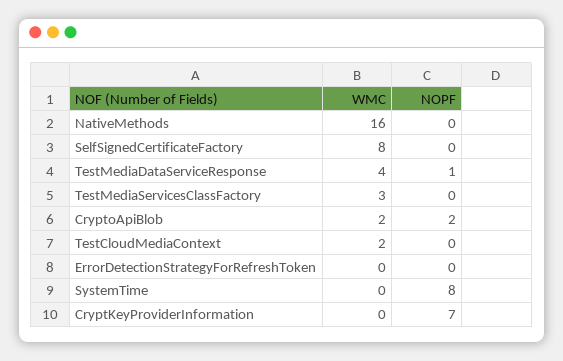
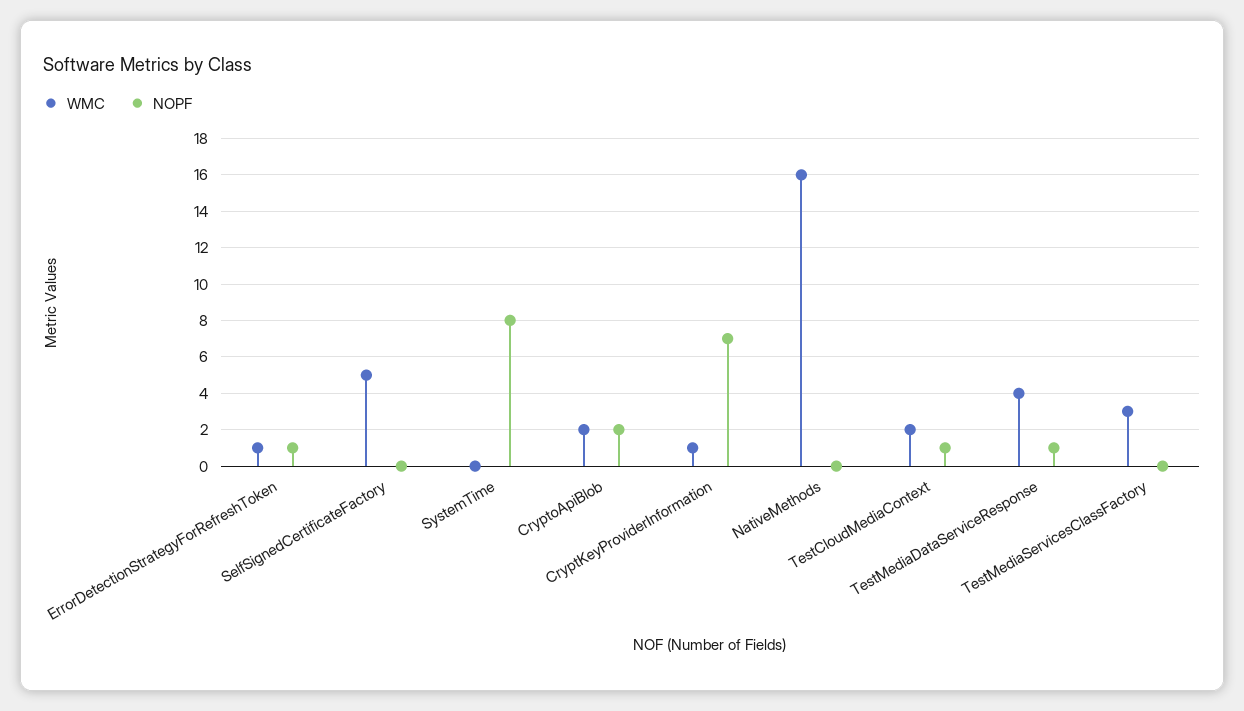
  {
    "WMC": {
      "NativeMethods": 16,
-     "SelfSignedCertificateFactory": 8,
+     "SelfSignedCertificateFactory": 5,
      "TestMediaDataServiceResponse": 4,
      "TestMediaServicesClassFactory": 3,
      "CryptoApiBlob": 2,
      "TestCloudMediaContext": 2,
-     "ErrorDetectionStrategyForRefreshToken": 0,
+     "ErrorDetectionStrategyForRefreshToken": 1,
      "SystemTime": 0,
-     "CryptKeyProviderInformation": 0
+     "CryptKeyProviderInformation": 1
    },
    "NOPF": {
      "NativeMethods": 0,
      "SelfSignedCertificateFactory": 0,
      "TestMediaDataServiceResponse": 1,
      "TestMediaServicesClassFactory": 0,
      "CryptoApiBlob": 2,
-     "TestCloudMediaContext": 0,
+     "TestCloudMediaContext": 1,
-     "ErrorDetectionStrategyForRefreshToken": 0,
+     "ErrorDetectionStrategyForRefreshToken": 1,
      "SystemTime": 8,
      "CryptKeyProviderInformation": 7
    }
  }

